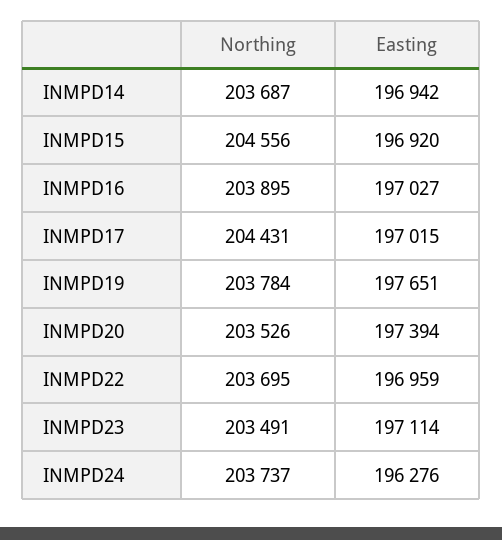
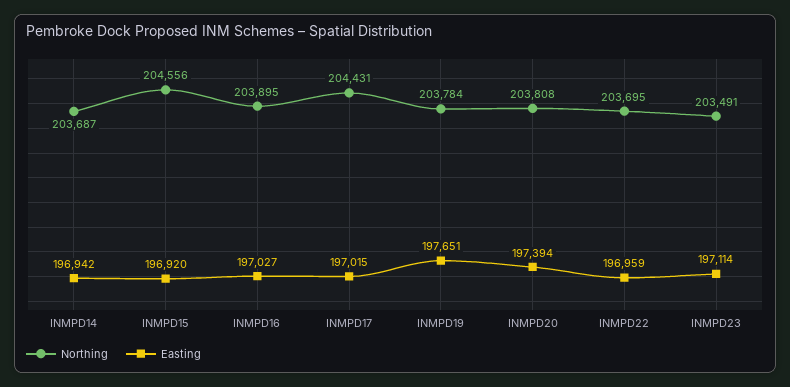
  {
    "Northing": {
      "INMPD14": 203687,
      "INMPD15": 204556,
      "INMPD16": 203895,
      "INMPD17": 204431,
      "INMPD19": 203784,
-     "INMPD20": 203526,
+     "INMPD20": 203808,
      "INMPD22": 203695,
-     "INMPD23": 203491,
+     "INMPD23": 203491
-     "INMPD24": 203737
    },
    "Easting": {
      "INMPD14": 196942,
      "INMPD15": 196920,
      "INMPD16": 197027,
      "INMPD17": 197015,
      "INMPD19": 197651,
      "INMPD20": 197394,
      "INMPD22": 196959,
-     "INMPD23": 197114,
+     "INMPD23": 197114
-     "INMPD24": 196276
    }
  }

